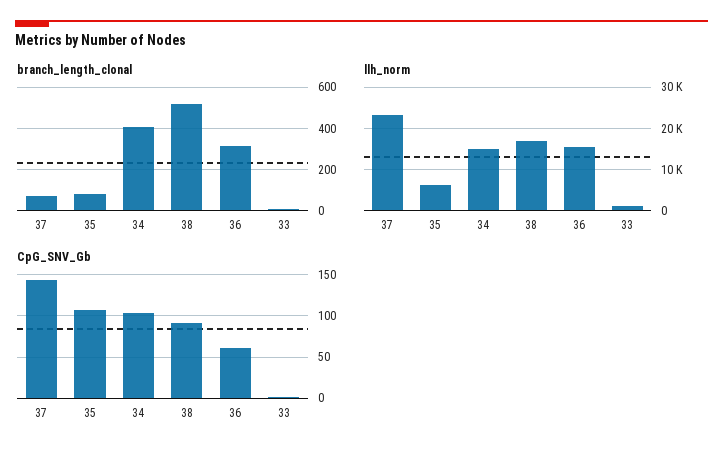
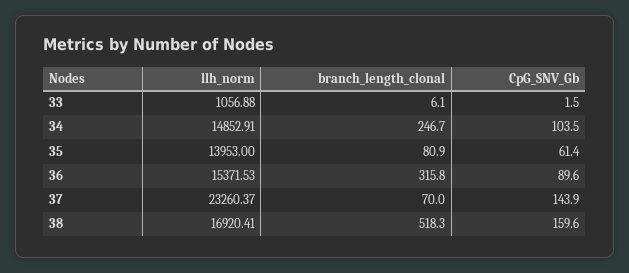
  {
    "branch_length_clonal": {
      "37": 70,
      "35": 80.9,
-     "34": 400,
+     "34": 246.7,
      "38": 518.3,
      "36": 315.8,
      "33": 6.1
    },
    "llh_norm": {
      "37": 23260.37,
-     "35": 6000,
+     "35": 13953,
      "34": 14852.91,
      "38": 16920.41,
      "36": 15371.53,
      "33": 1056.88
    },
    "CpG_SNV_Gb": {
      "37": 143.9,
-     "35": 110,
+     "35": 61.4,
      "34": 103.5,
-     "38": 90,
+     "38": 159.6,
-     "36": 60,
+     "36": 89.6,
      "33": 1.5
    }
  }

